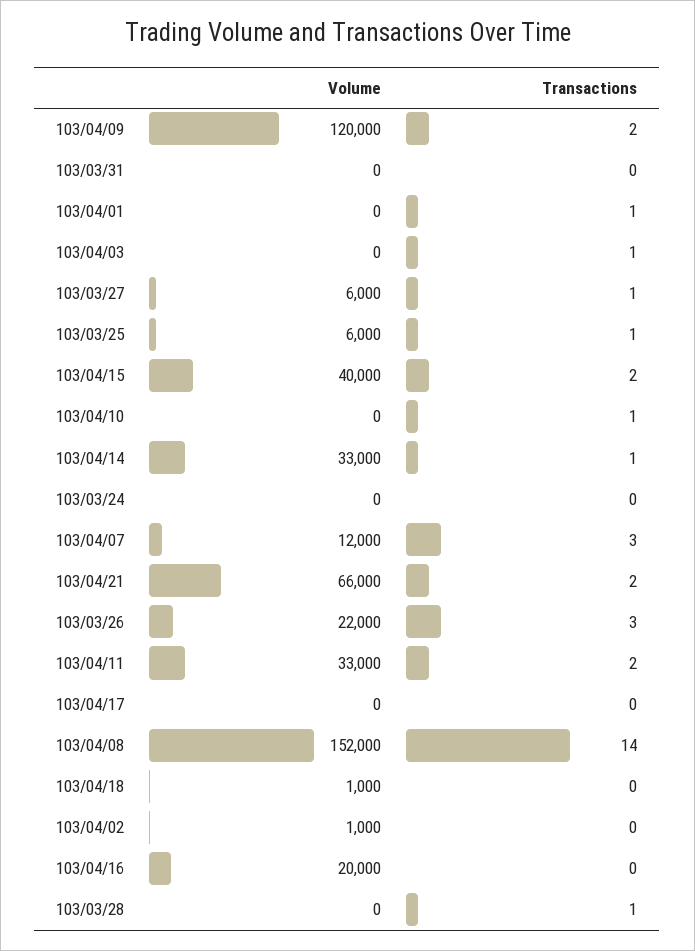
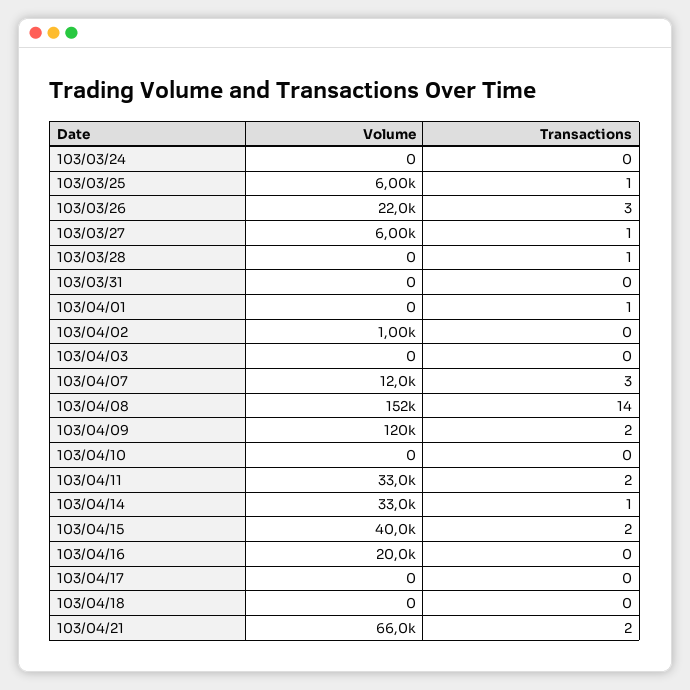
  {
    "Volume": {
      "103/04/09": 120000,
      "103/03/31": 0,
      "103/04/01": 0,
      "103/04/03": 0,
      "103/03/27": 6000,
      "103/03/25": 6000,
      "103/04/15": 40000,
      "103/04/10": 0,
      "103/04/14": 33000,
      "103/03/24": 0,
      "103/04/07": 12000,
      "103/04/21": 66000,
      "103/03/26": 22000,
      "103/04/11": 33000,
      "103/04/17": 0,
      "103/04/08": 152000,
-     "103/04/18": 1000,
+     "103/04/18": 0,
      "103/04/02": 1000,
      "103/04/16": 20000,
      "103/03/28": 0
    },
    "Transactions": {
      "103/04/09": 2,
      "103/03/31": 0,
      "103/04/01": 1,
-     "103/04/03": 1,
+     "103/04/03": 0,
      "103/03/27": 1,
      "103/03/25": 1,
      "103/04/15": 2,
-     "103/04/10": 1,
+     "103/04/10": 0,
      "103/04/14": 1,
      "103/03/24": 0,
      "103/04/07": 3,
      "103/04/21": 2,
      "103/03/26": 3,
      "103/04/11": 2,
      "103/04/17": 0,
      "103/04/08": 14,
      "103/04/18": 0,
      "103/04/02": 0,
      "103/04/16": 0,
      "103/03/28": 1
    }
  }

